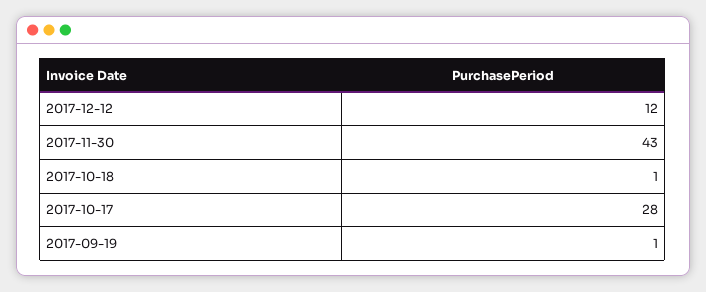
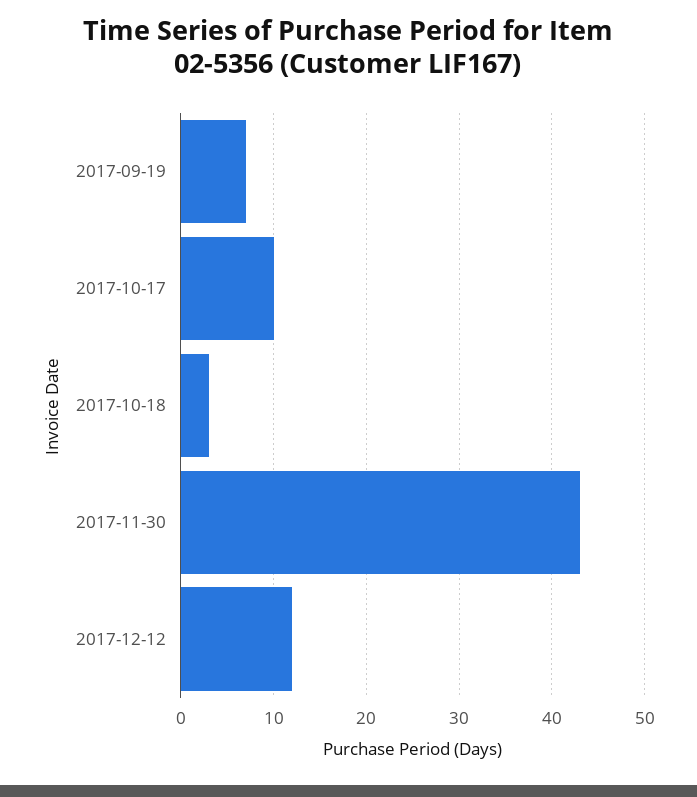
  {
    "2017-12-12": 12,
    "2017-11-30": 43,
-   "2017-10-18": 1,
+   "2017-10-18": 3,
-   "2017-10-17": 28,
+   "2017-10-17": 10,
-   "2017-09-19": 1
+   "2017-09-19": 7
  }

